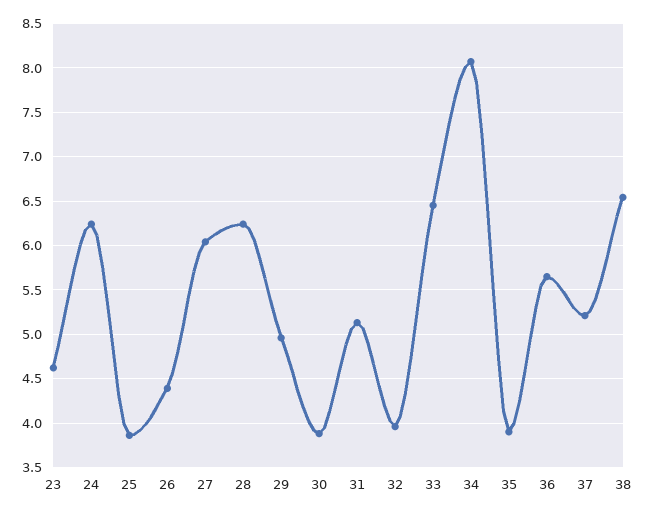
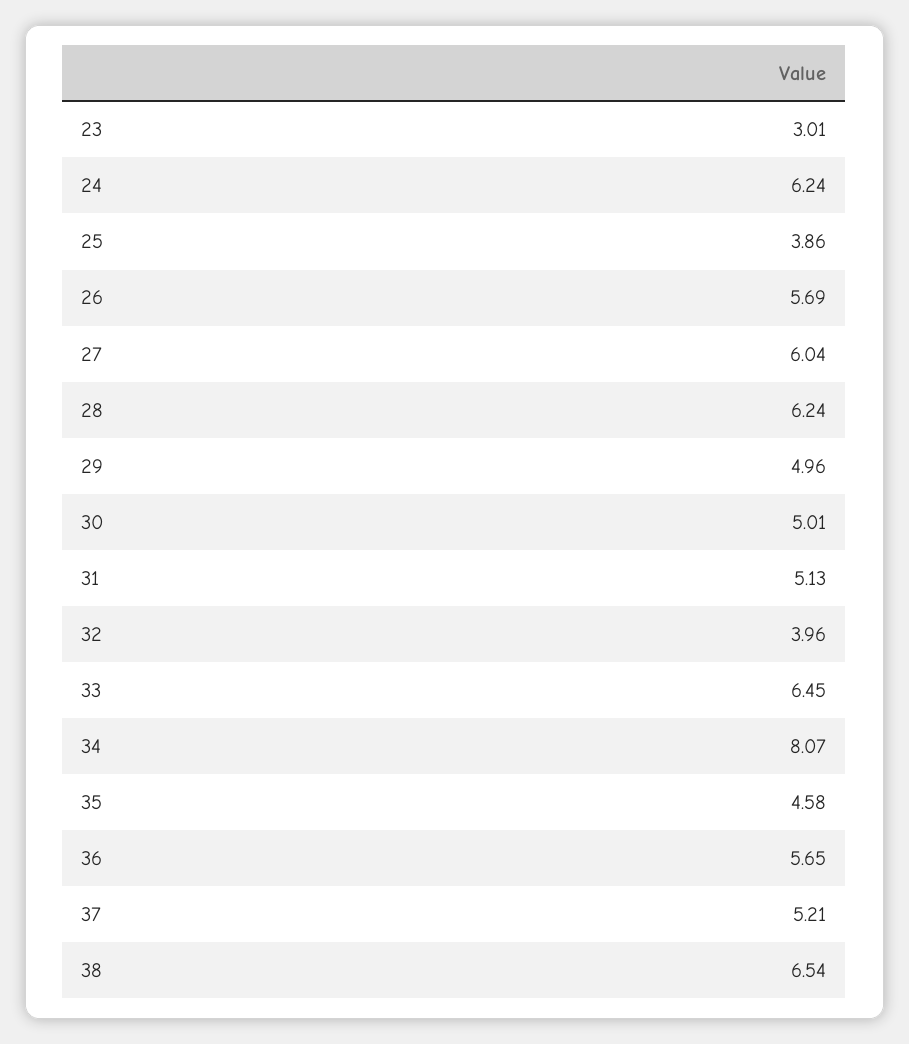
  {
-   "23": 4.6,
+   "23": 3.01,
    "24": 6.24,
    "25": 3.86,
-   "26": 4.4,
+   "26": 5.69,
    "27": 6.04,
    "28": 6.24,
    "29": 4.96,
-   "30": 3.9,
+   "30": 5.01,
    "31": 5.13,
    "32": 3.96,
    "33": 6.45,
    "34": 8.07,
-   "35": 3.9,
+   "35": 4.58,
    "36": 5.65,
    "37": 5.21,
    "38": 6.54
  }

